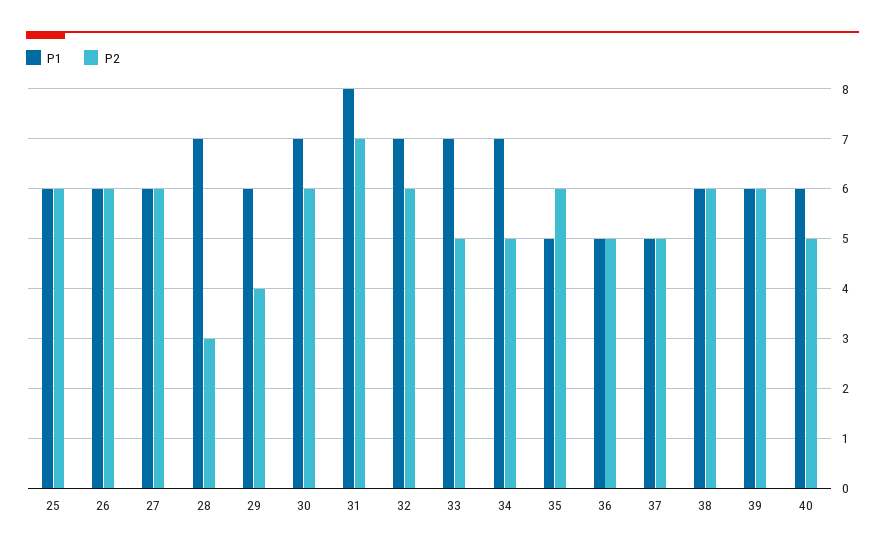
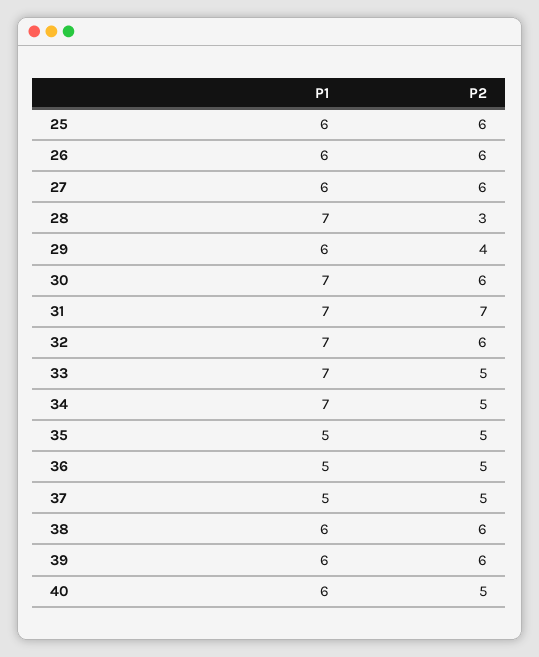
  {
    "P1": {
      "25": 6,
      "26": 6,
      "27": 6,
      "28": 7,
      "29": 6,
      "30": 7,
-     "31": 8,
+     "31": 7,
      "32": 7,
      "33": 7,
      "34": 7,
      "35": 5,
      "36": 5,
      "37": 5,
      "38": 6,
      "39": 6,
      "40": 6
    },
    "P2": {
      "25": 6,
      "26": 6,
      "27": 6,
      "28": 3,
      "29": 4,
      "30": 6,
      "31": 7,
      "32": 6,
      "33": 5,
      "34": 5,
-     "35": 6,
+     "35": 5,
      "36": 5,
      "37": 5,
      "38": 6,
      "39": 6,
      "40": 5
    }
  }

